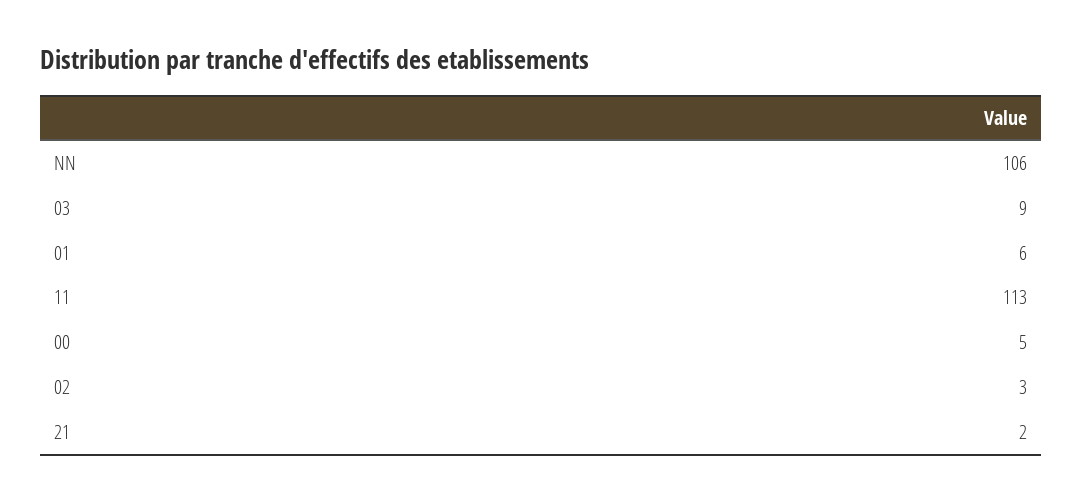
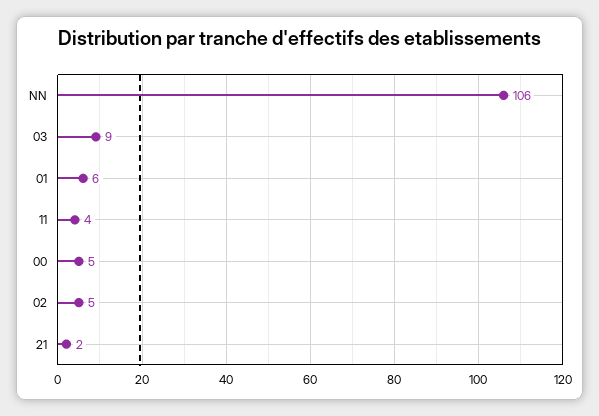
  {
    "NN": 106,
    "03": 9,
    "01": 6,
-   "11": 113,
+   "11": 4,
    "00": 5,
-   "02": 3,
+   "02": 5,
    "21": 2
  }

